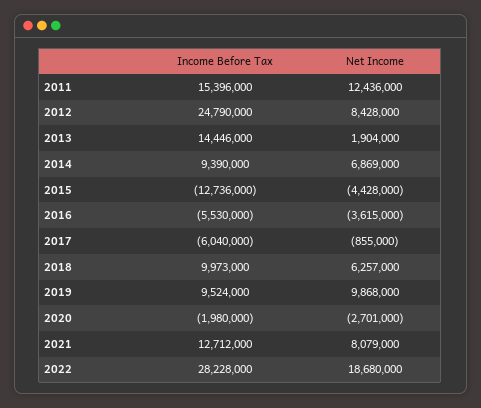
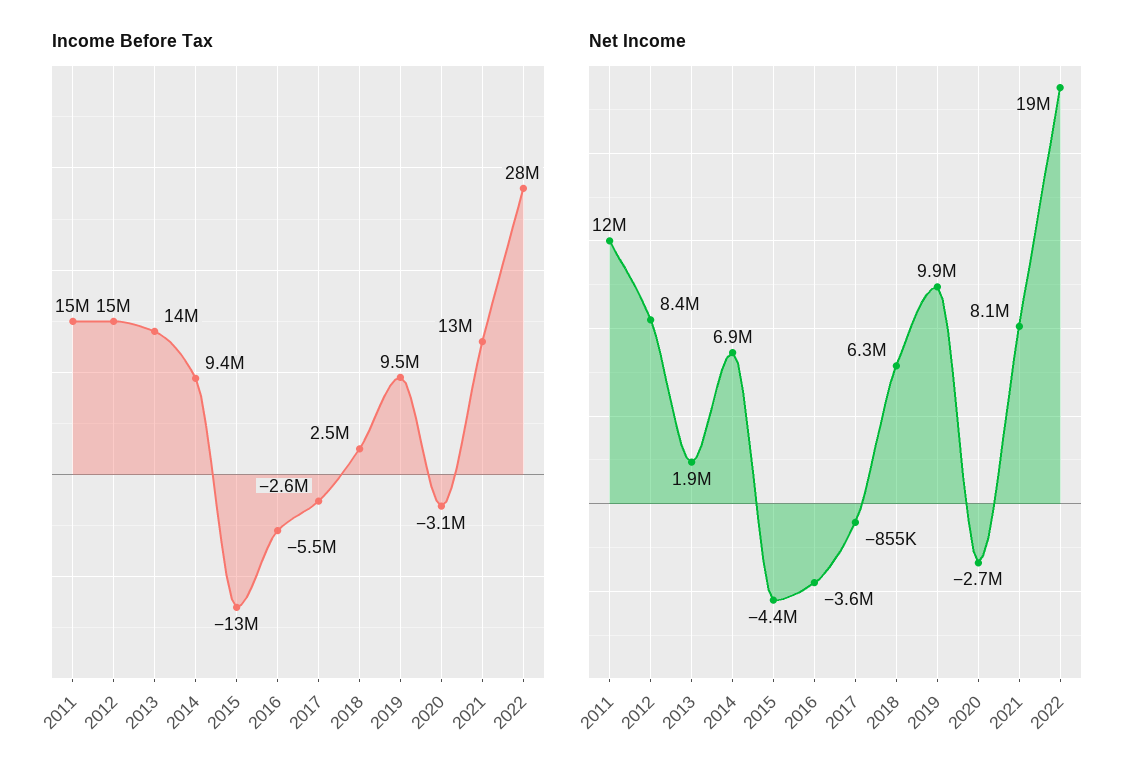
  {
    "Income Before Tax": {
      "2011": 15396000,
-     "2012": 24790000,
+     "2012": 15000000,
      "2013": 14446000,
      "2014": 9390000,
      "2015": -12736000,
      "2016": -5530000,
-     "2017": -6040000,
+     "2017": -2600000,
-     "2018": 9973000,
+     "2018": 2500000,
      "2019": 9524000,
-     "2020": -1980000,
+     "2020": -3100000,
      "2021": 12712000,
      "2022": 28228000
    },
    "Net Income": {
      "2011": 12436000,
      "2012": 8428000,
      "2013": 1904000,
      "2014": 6869000,
      "2015": -4428000,
      "2016": -3615000,
      "2017": -855000,
      "2018": 6257000,
      "2019": 9868000,
      "2020": -2701000,
      "2021": 8079000,
      "2022": 18680000
    }
  }

